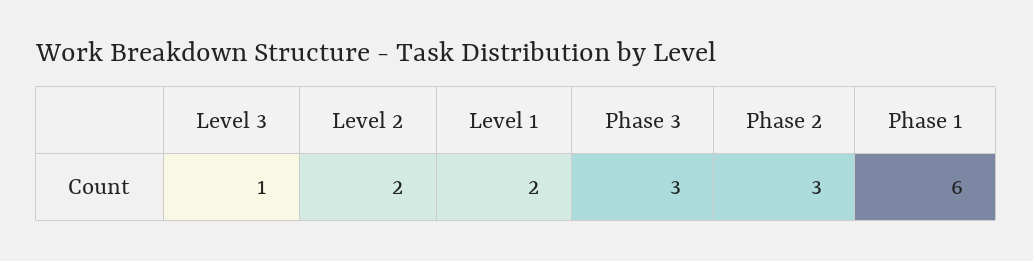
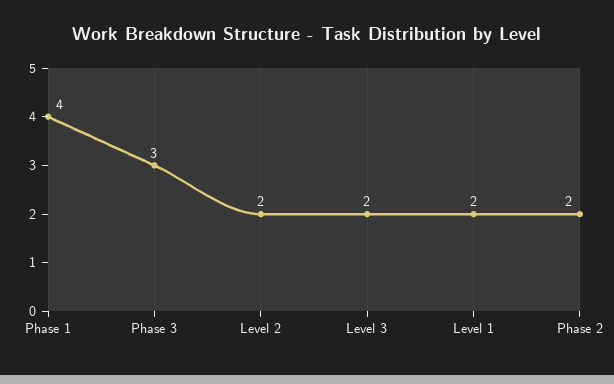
  {
-   "Level 3": 1,
+   "Level 3": 2,
    "Level 2": 2,
    "Level 1": 2,
    "Phase 3": 3,
-   "Phase 2": 3,
+   "Phase 2": 2,
-   "Phase 1": 6
+   "Phase 1": 4
  }

